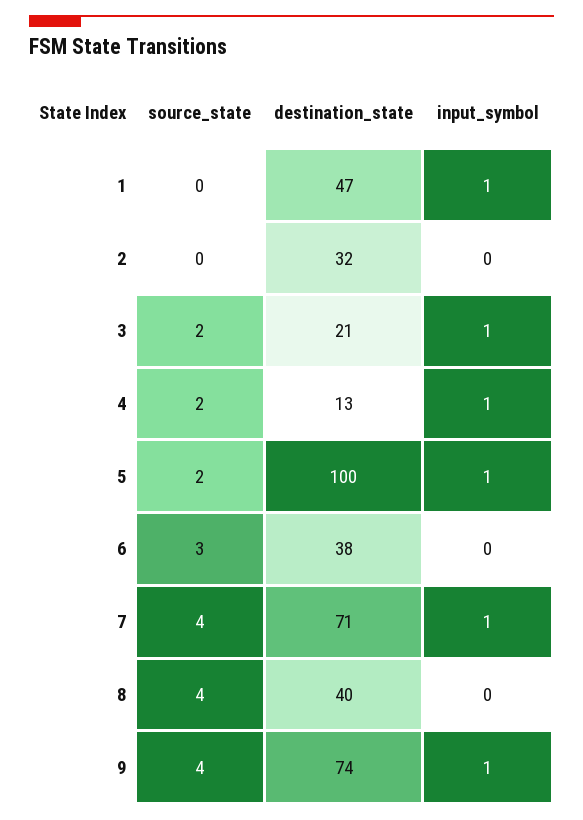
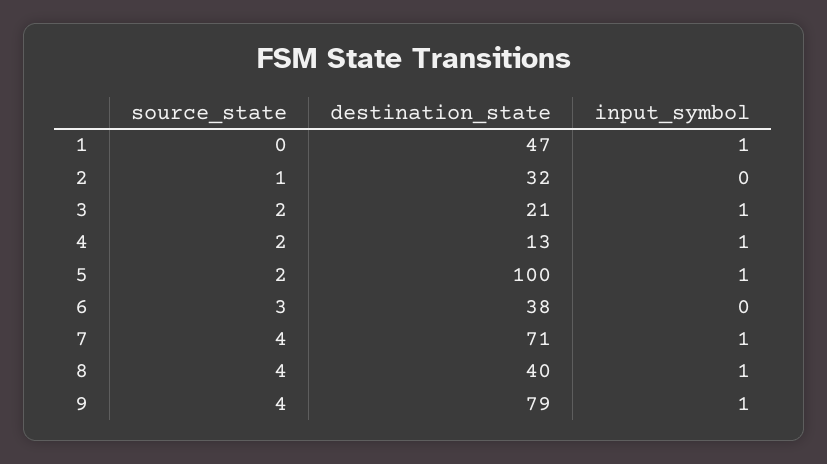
  {
    "source_state": {
      "1": 0,
-     "2": 0,
+     "2": 1,
      "3": 2,
      "4": 2,
      "5": 2,
      "6": 3,
      "7": 4,
      "8": 4,
      "9": 4
    },
    "destination_state": {
      "1": 47,
      "2": 32,
      "3": 21,
      "4": 13,
      "5": 100,
      "6": 38,
      "7": 71,
      "8": 40,
-     "9": 74
+     "9": 79
    },
    "input_symbol": {
      "1": 1,
      "2": 0,
      "3": 1,
      "4": 1,
      "5": 1,
      "6": 0,
      "7": 1,
-     "8": 0,
+     "8": 1,
      "9": 1
    }
  }

